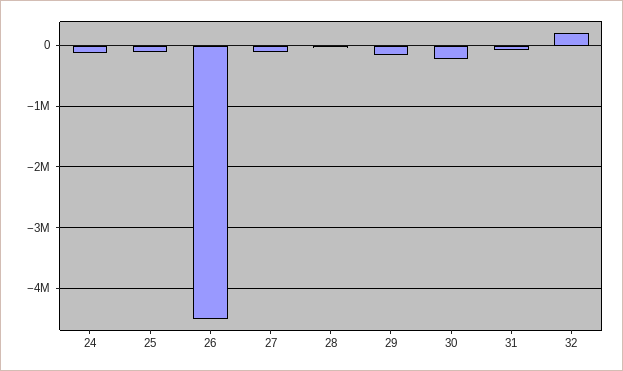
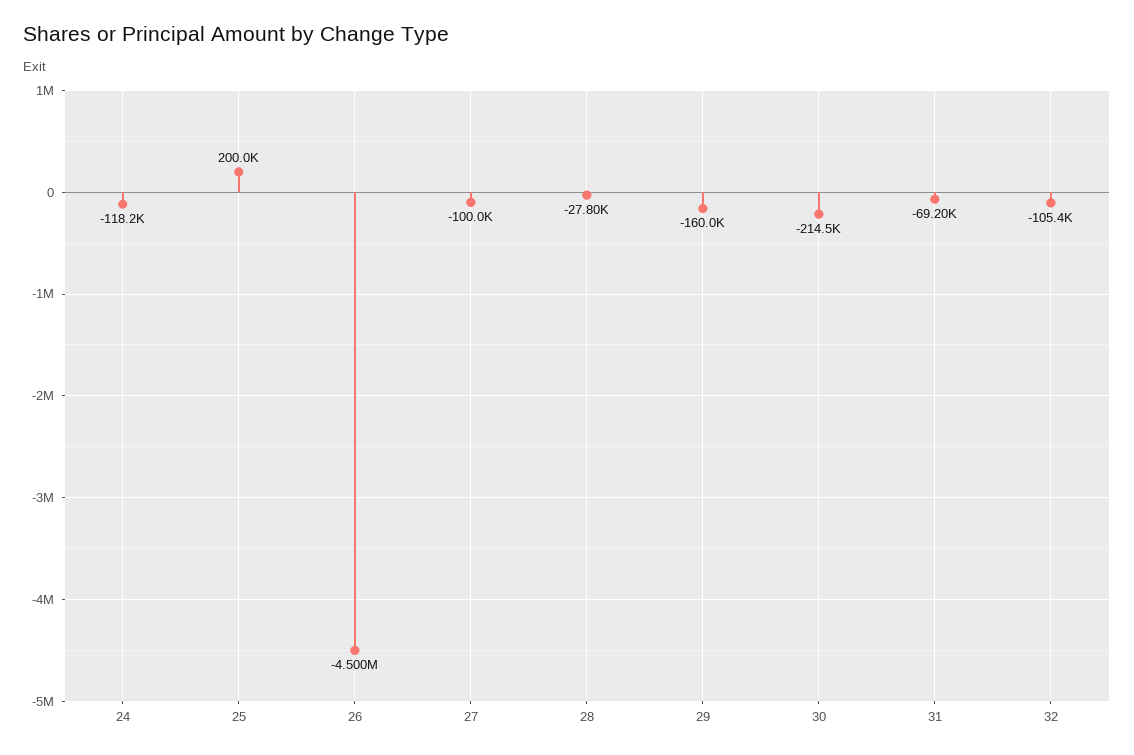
  {
    "24": -118200,
-   "25": -100000,
+   "25": 200000,
    "26": -4500000,
    "27": -100000,
    "28": -27800,
    "29": -160000,
    "30": -214500,
    "31": -69200,
-   "32": 200000
+   "32": -105400
  }

